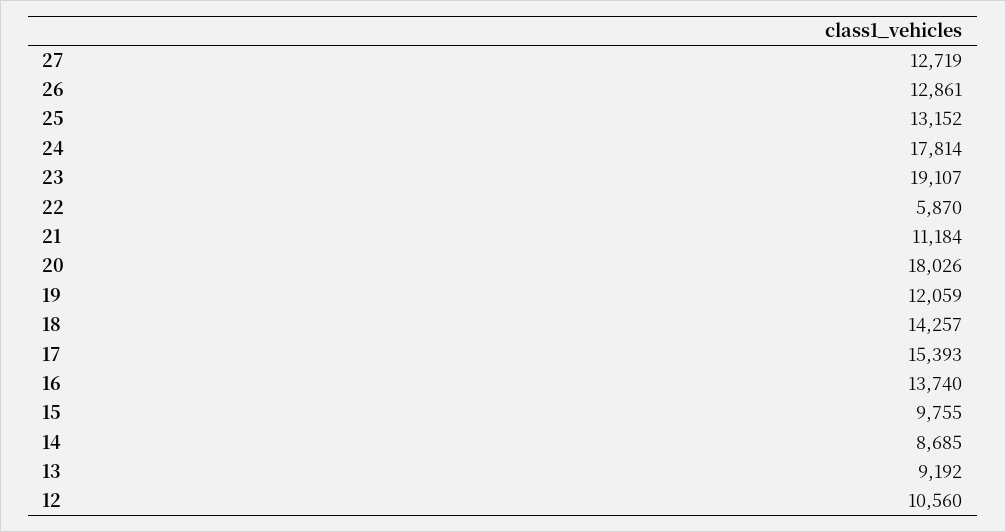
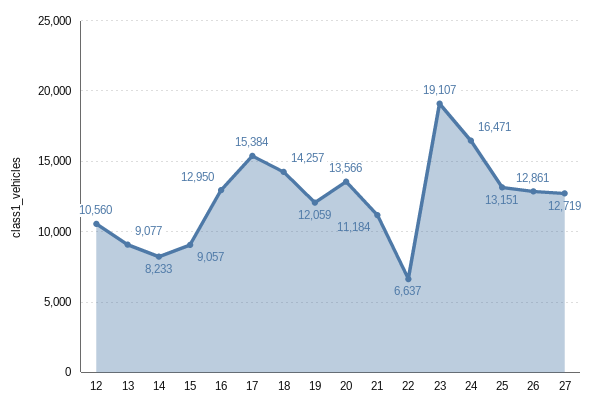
  {
    "27": 12719,
    "26": 12861,
-   "25": 13152,
+   "25": 13151,
-   "24": 17814,
+   "24": 16471,
    "23": 19107,
-   "22": 5870,
+   "22": 6637,
    "21": 11184,
-   "20": 18026,
+   "20": 13566,
    "19": 12059,
    "18": 14257,
-   "17": 15393,
+   "17": 15384,
-   "16": 13740,
+   "16": 12950,
-   "15": 9755,
+   "15": 9057,
-   "14": 8685,
+   "14": 8233,
-   "13": 9192,
+   "13": 9077,
    "12": 10560
  }

